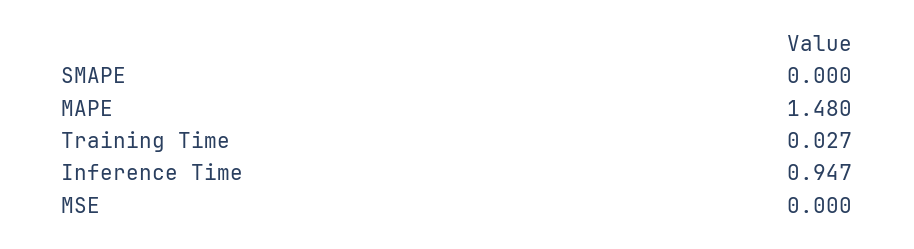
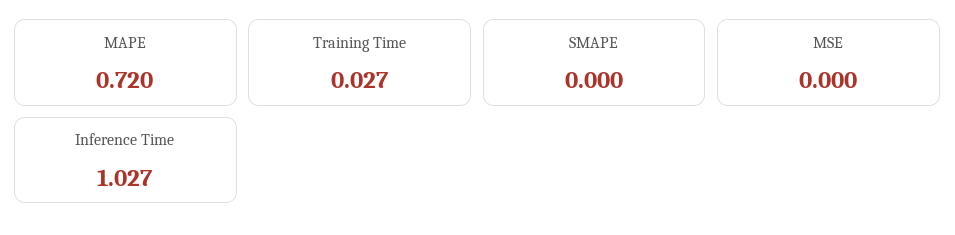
  {
    "SMAPE": 0,
-   "MAPE": 1.48,
+   "MAPE": 0.72,
    "Training Time": 0.027,
-   "Inference Time": 0.947,
+   "Inference Time": 1.027,
    "MSE": 0
  }

